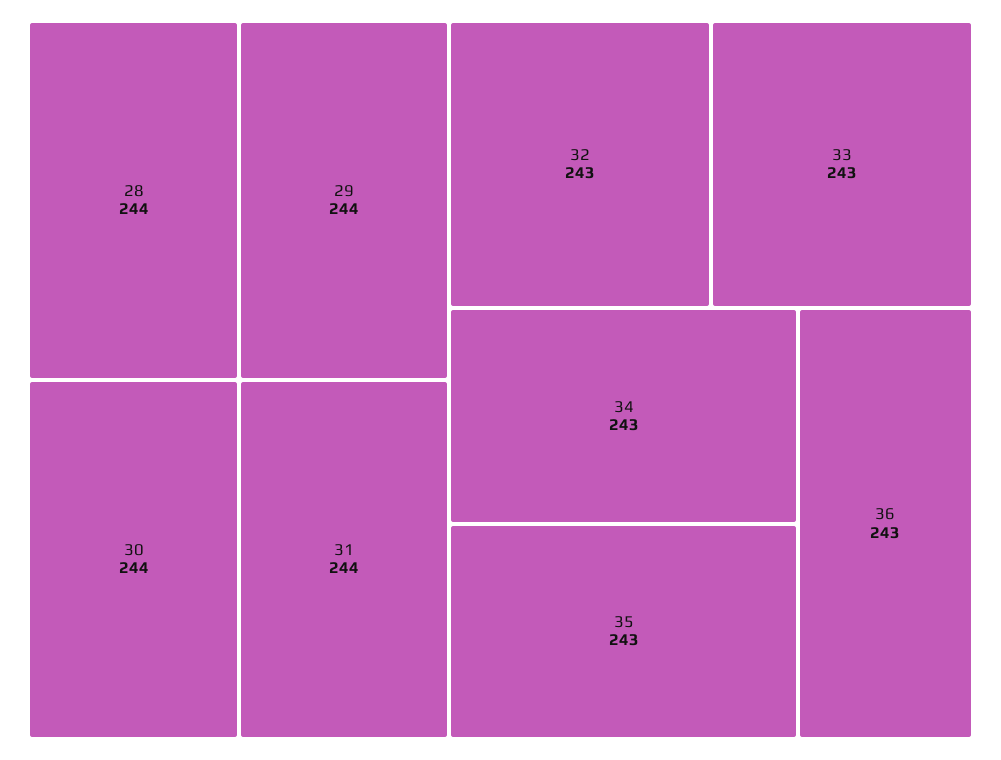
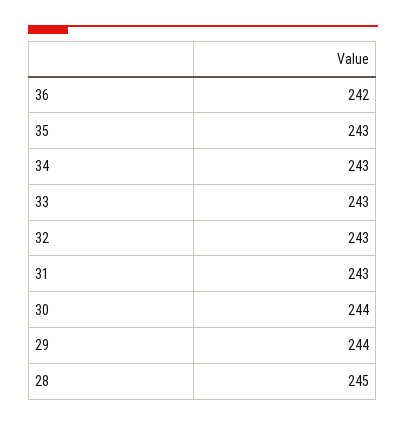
  {
-   "28": 244,
+   "28": 245,
    "29": 244,
    "30": 244,
-   "31": 244,
+   "31": 243,
    "32": 243,
    "33": 243,
    "34": 243,
    "35": 243,
-   "36": 243
+   "36": 242
  }

